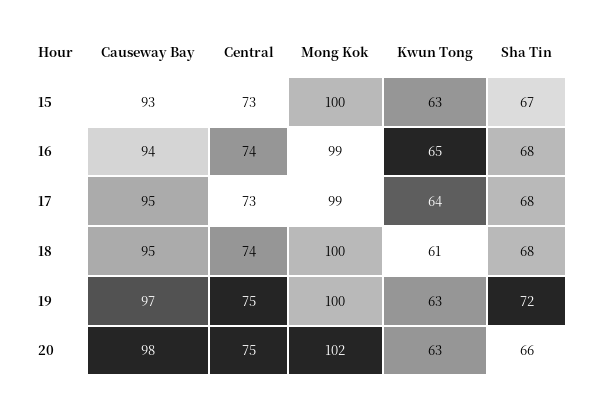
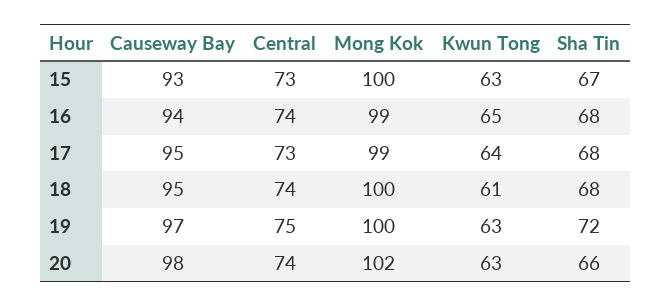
  {
    "Causeway Bay": {
      "15": 93,
      "16": 94,
      "17": 95,
      "18": 95,
      "19": 97,
      "20": 98
    },
    "Central": {
      "15": 73,
      "16": 74,
      "17": 73,
      "18": 74,
      "19": 75,
-     "20": 75
+     "20": 74
    },
    "Mong Kok": {
      "15": 100,
      "16": 99,
      "17": 99,
      "18": 100,
      "19": 100,
      "20": 102
    },
    "Kwun Tong": {
      "15": 63,
      "16": 65,
      "17": 64,
      "18": 61,
      "19": 63,
      "20": 63
    },
    "Sha Tin": {
      "15": 67,
      "16": 68,
      "17": 68,
      "18": 68,
      "19": 72,
      "20": 66
    }
  }

